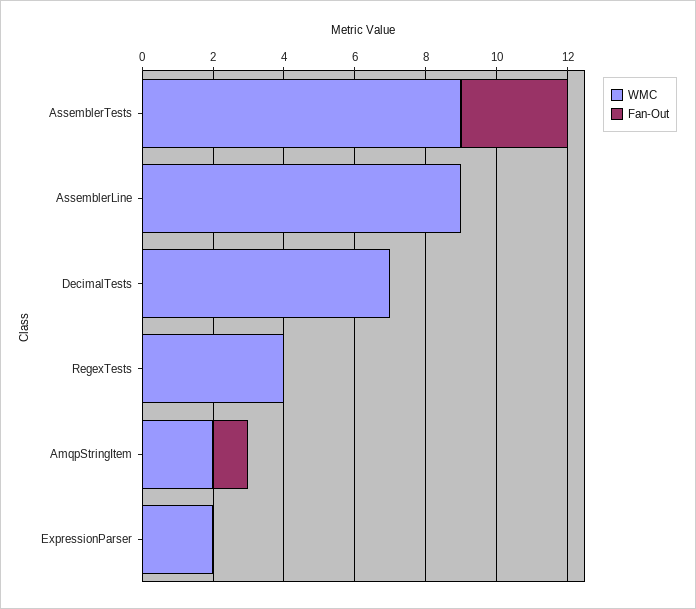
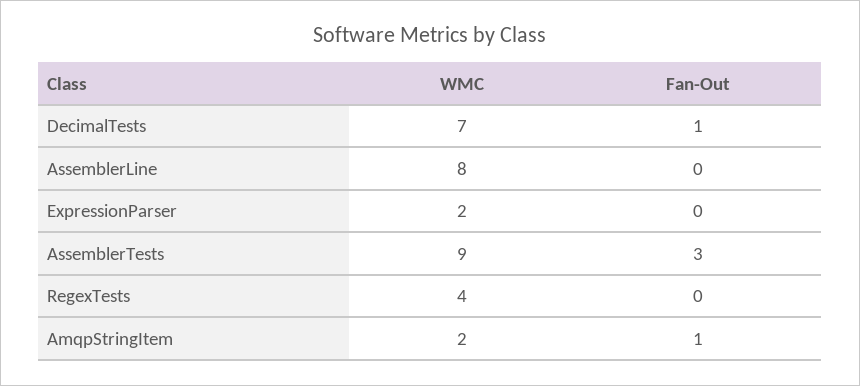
  {
    "WMC": {
      "AssemblerTests": 9,
-     "AssemblerLine": 9,
+     "AssemblerLine": 8,
      "DecimalTests": 7,
      "RegexTests": 4,
      "AmqpStringItem": 2,
      "ExpressionParser": 2
    },
    "Fan-Out": {
      "AssemblerTests": 3,
      "AssemblerLine": 0,
-     "DecimalTests": 0,
+     "DecimalTests": 1,
      "RegexTests": 0,
      "AmqpStringItem": 1,
      "ExpressionParser": 0
    }
  }

